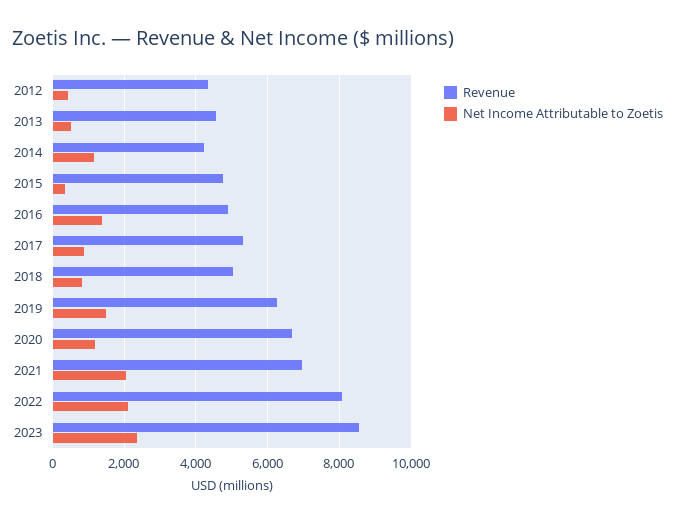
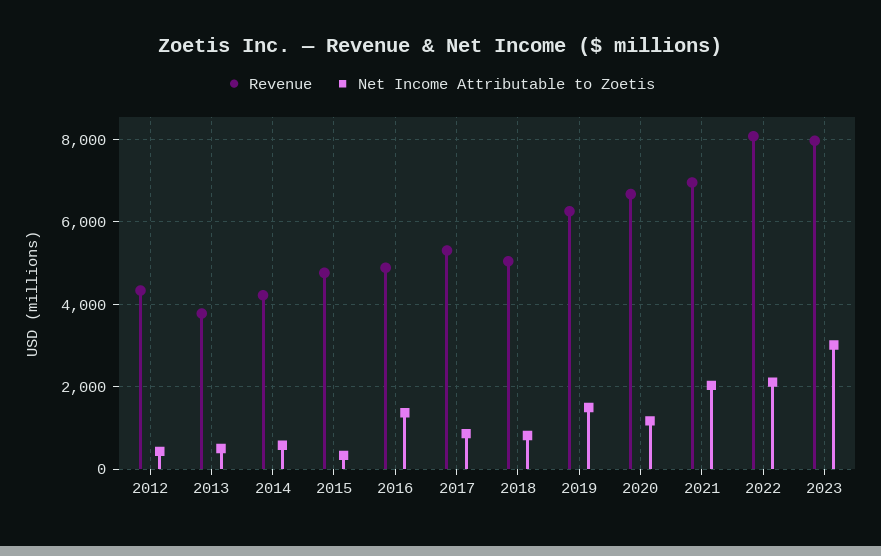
  {
    "Revenue": {
      "2012": 4400,
-     "2013": 4600,
+     "2013": 3800,
      "2014": 4200,
      "2015": 4800,
      "2016": 4800,
      "2017": 5400,
      "2018": 5000,
      "2019": 6200,
      "2020": 6600,
      "2021": 7000,
      "2022": 8000,
-     "2023": 8600
+     "2023": 8000
    },
    "Net Income Attributable to Zoetis": {
      "2012": 400,
      "2013": 600,
-     "2014": 1200,
+     "2014": 600,
      "2015": 400,
      "2016": 1400,
      "2017": 800,
      "2018": 800,
      "2019": 1600,
      "2020": 1200,
      "2021": 2000,
      "2022": 2200,
-     "2023": 2400
+     "2023": 3000
    }
  }

